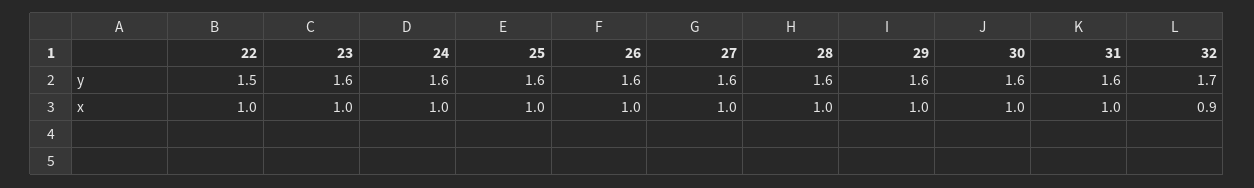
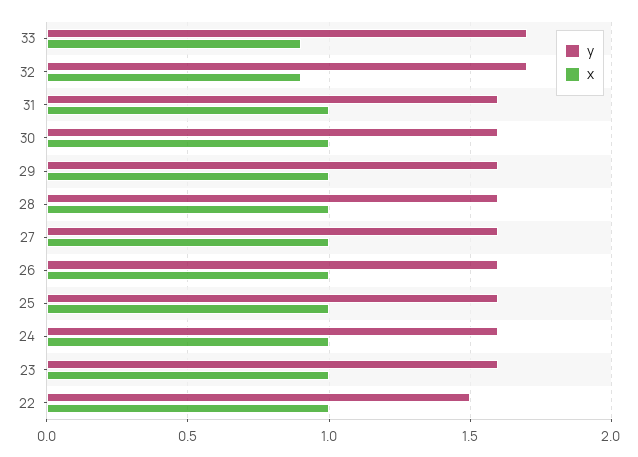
  {
    "y": {
      "22": 1.5,
      "23": 1.6,
      "24": 1.6,
      "25": 1.6,
      "26": 1.6,
      "27": 1.6,
      "28": 1.6,
      "29": 1.6,
      "30": 1.6,
      "31": 1.6,
-     "32": 1.7
+     "32": 1.7,
+     "33": 1.7
    },
    "x": {
      "22": 1,
      "23": 1,
      "24": 1,
      "25": 1,
      "26": 1,
      "27": 1,
      "28": 1,
      "29": 1,
      "30": 1,
      "31": 1,
-     "32": 0.9
+     "32": 0.9,
+     "33": 0.9
    }
  }

